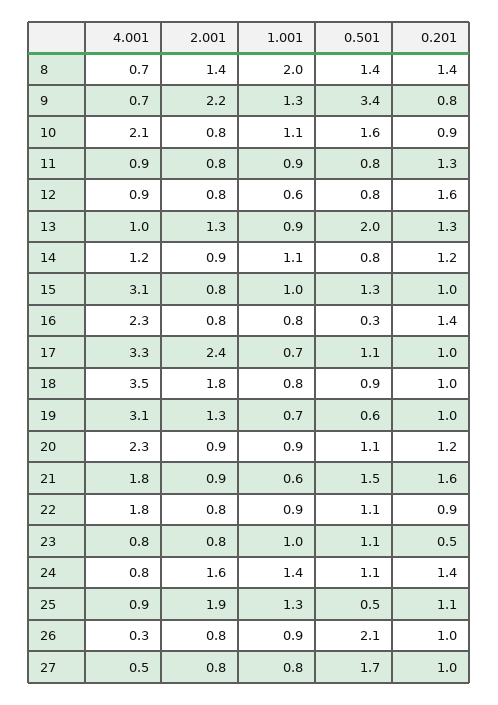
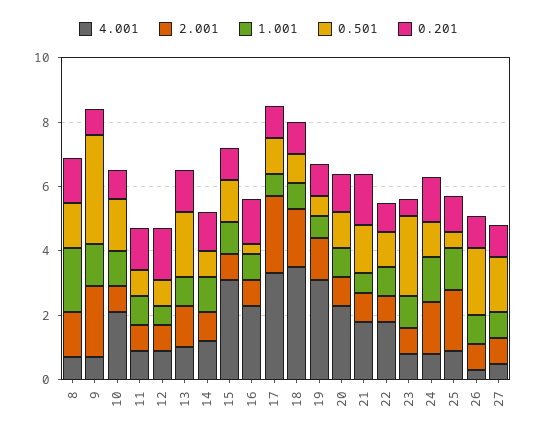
  {
    "4.001": {
      "8": 0.7,
      "9": 0.7,
      "10": 2.1,
      "11": 0.9,
      "12": 0.9,
      "13": 1,
      "14": 1.2,
      "15": 3.1,
      "16": 2.3,
      "17": 3.3,
      "18": 3.5,
      "19": 3.1,
      "20": 2.3,
      "21": 1.8,
      "22": 1.8,
      "23": 0.8,
      "24": 0.8,
      "25": 0.9,
      "26": 0.3,
      "27": 0.5
    },
    "2.001": {
      "8": 1.4,
      "9": 2.2,
      "10": 0.8,
      "11": 0.8,
      "12": 0.8,
      "13": 1.3,
      "14": 0.9,
      "15": 0.8,
      "16": 0.8,
      "17": 2.4,
      "18": 1.8,
      "19": 1.3,
      "20": 0.9,
      "21": 0.9,
      "22": 0.8,
      "23": 0.8,
      "24": 1.6,
      "25": 1.9,
      "26": 0.8,
      "27": 0.8
    },
    "1.001": {
      "8": 2,
      "9": 1.3,
      "10": 1.1,
      "11": 0.9,
      "12": 0.6,
      "13": 0.9,
      "14": 1.1,
      "15": 1,
      "16": 0.8,
      "17": 0.7,
      "18": 0.8,
      "19": 0.7,
      "20": 0.9,
      "21": 0.6,
      "22": 0.9,
      "23": 1,
      "24": 1.4,
      "25": 1.3,
      "26": 0.9,
      "27": 0.8
    },
    "0.501": {
      "8": 1.4,
      "9": 3.4,
      "10": 1.6,
      "11": 0.8,
      "12": 0.8,
      "13": 2,
      "14": 0.8,
      "15": 1.3,
      "16": 0.3,
      "17": 1.1,
      "18": 0.9,
      "19": 0.6,
      "20": 1.1,
      "21": 1.5,
      "22": 1.1,
-     "23": 1.1,
+     "23": 2.5,
      "24": 1.1,
      "25": 0.5,
      "26": 2.1,
      "27": 1.7
    },
    "0.201": {
      "8": 1.4,
      "9": 0.8,
      "10": 0.9,
      "11": 1.3,
      "12": 1.6,
      "13": 1.3,
      "14": 1.2,
      "15": 1,
      "16": 1.4,
      "17": 1,
      "18": 1,
      "19": 1,
      "20": 1.2,
      "21": 1.6,
      "22": 0.9,
      "23": 0.5,
      "24": 1.4,
      "25": 1.1,
      "26": 1,
      "27": 1
    }
  }

